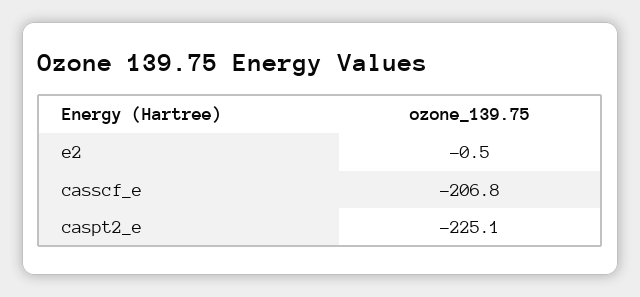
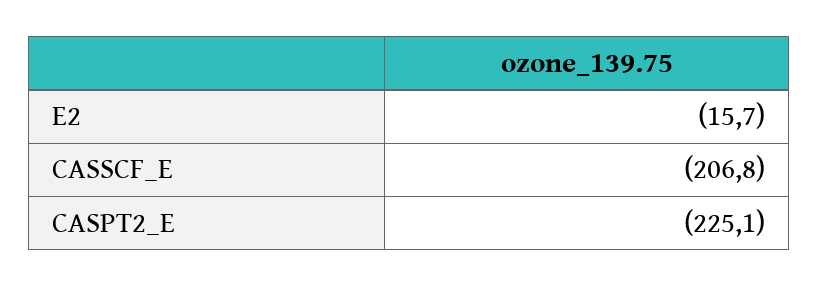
  {
-   "e2": -0.5,
+   "e2": -15.7,
    "casscf_e": -206.8,
    "caspt2_e": -225.1
  }

